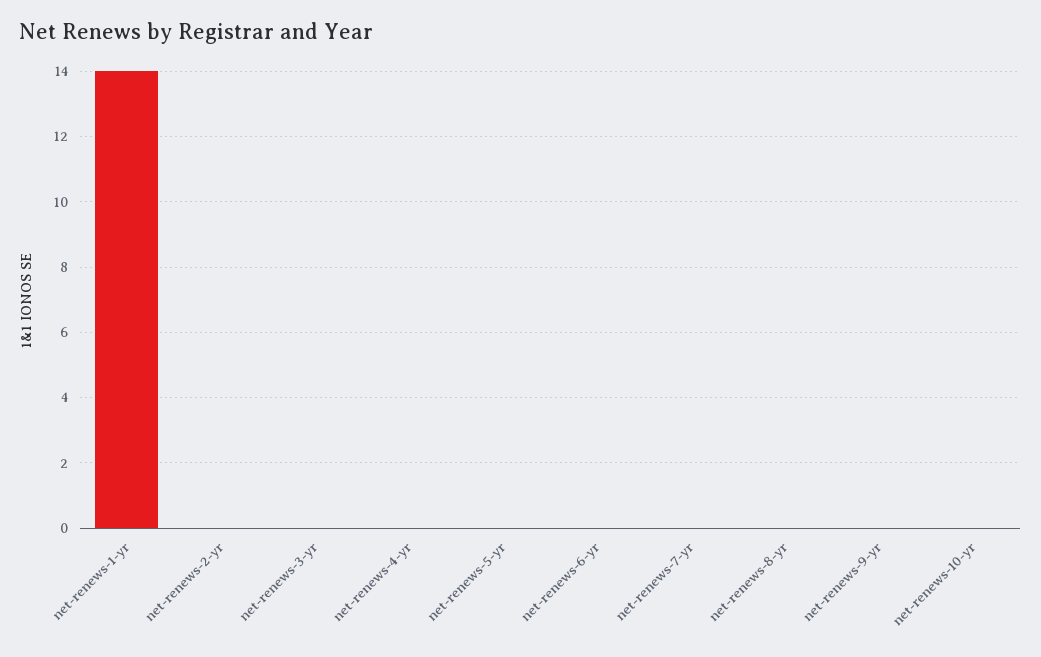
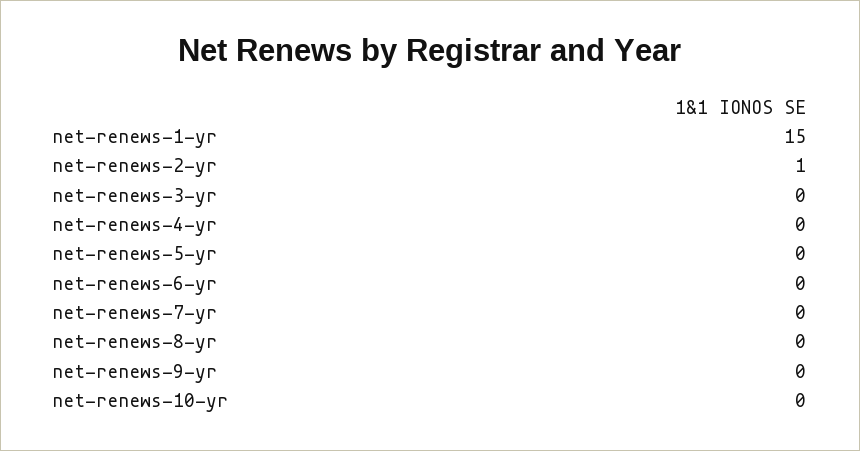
  {
-   "net-renews-1-yr": 14,
+   "net-renews-1-yr": 15,
-   "net-renews-2-yr": 0,
+   "net-renews-2-yr": 1,
    "net-renews-3-yr": 0,
    "net-renews-4-yr": 0,
    "net-renews-5-yr": 0,
    "net-renews-6-yr": 0,
    "net-renews-7-yr": 0,
    "net-renews-8-yr": 0,
    "net-renews-9-yr": 0,
    "net-renews-10-yr": 0
  }

